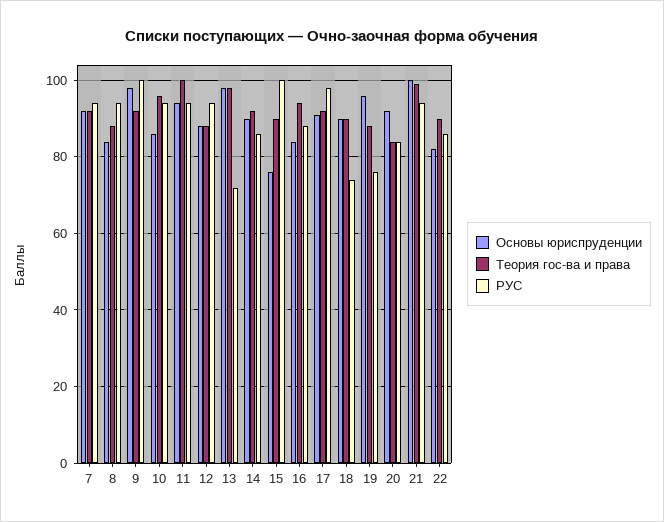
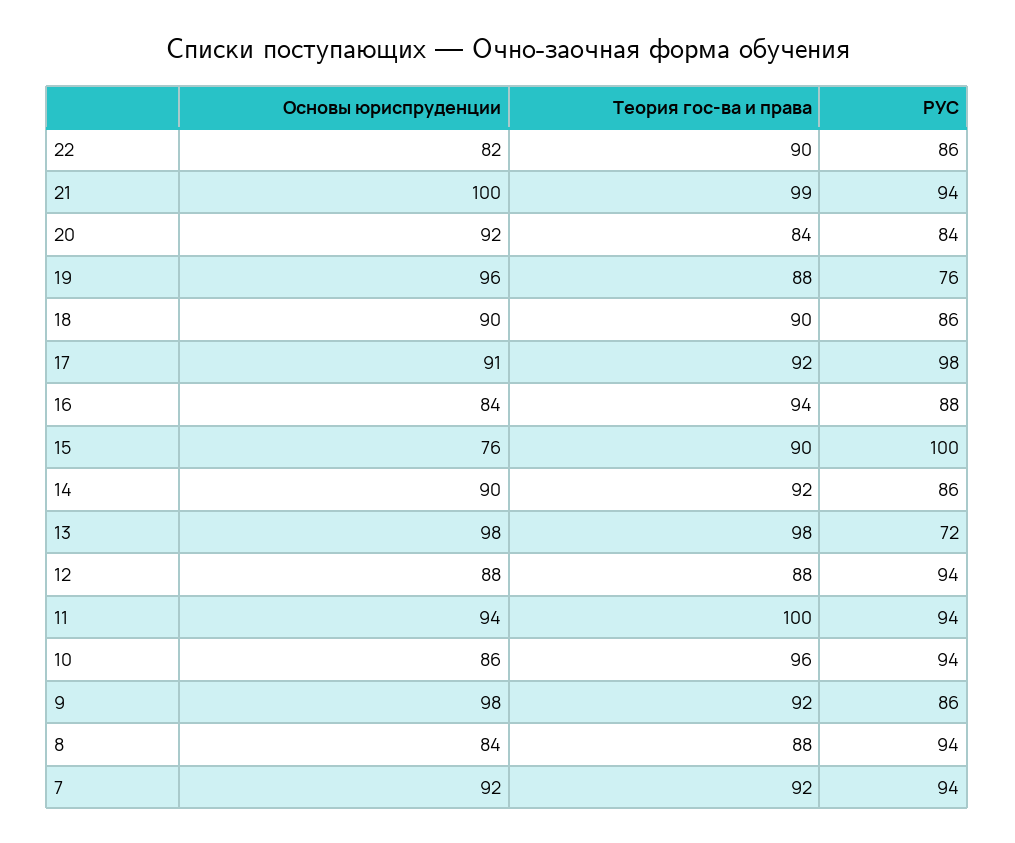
  {
    "Основы юриспруденции": {
      "7": 92,
      "8": 84,
      "9": 98,
      "10": 86,
      "11": 94,
      "12": 88,
      "13": 98,
      "14": 90,
      "15": 76,
      "16": 84,
      "17": 91,
      "18": 90,
      "19": 96,
      "20": 92,
      "21": 100,
      "22": 82
    },
    "Теория гос-ва и права": {
      "7": 92,
      "8": 88,
      "9": 92,
      "10": 96,
      "11": 100,
      "12": 88,
      "13": 98,
      "14": 92,
      "15": 90,
      "16": 94,
      "17": 92,
      "18": 90,
      "19": 88,
      "20": 84,
      "21": 99,
      "22": 90
    },
    "РУС": {
      "7": 94,
      "8": 94,
-     "9": 100,
+     "9": 86,
      "10": 94,
      "11": 94,
      "12": 94,
      "13": 72,
      "14": 86,
      "15": 100,
      "16": 88,
      "17": 98,
-     "18": 75,
+     "18": 86,
      "19": 76,
      "20": 84,
      "21": 94,
      "22": 86
    }
  }

